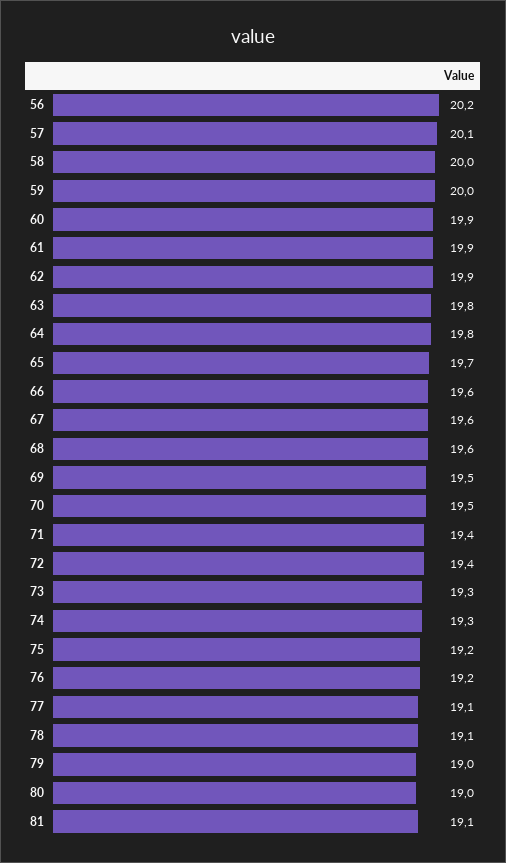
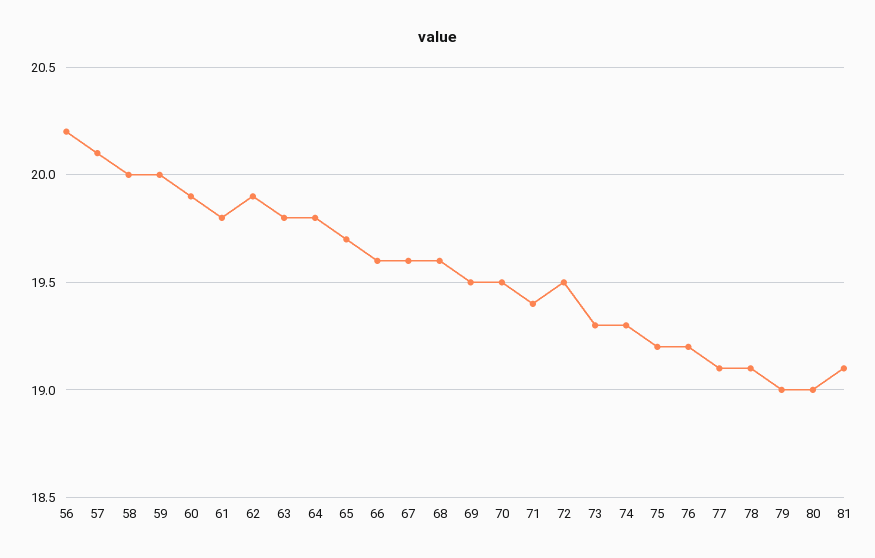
  {
    "56": 20.2,
    "57": 20.1,
    "58": 20,
    "59": 20,
    "60": 19.9,
-   "61": 19.9,
+   "61": 19.8,
    "62": 19.9,
    "63": 19.8,
    "64": 19.8,
    "65": 19.7,
    "66": 19.6,
    "67": 19.6,
    "68": 19.6,
    "69": 19.5,
    "70": 19.5,
    "71": 19.4,
-   "72": 19.4,
+   "72": 19.5,
    "73": 19.3,
    "74": 19.3,
    "75": 19.2,
    "76": 19.2,
    "77": 19.1,
    "78": 19.1,
    "79": 19,
    "80": 19,
    "81": 19.1
  }

